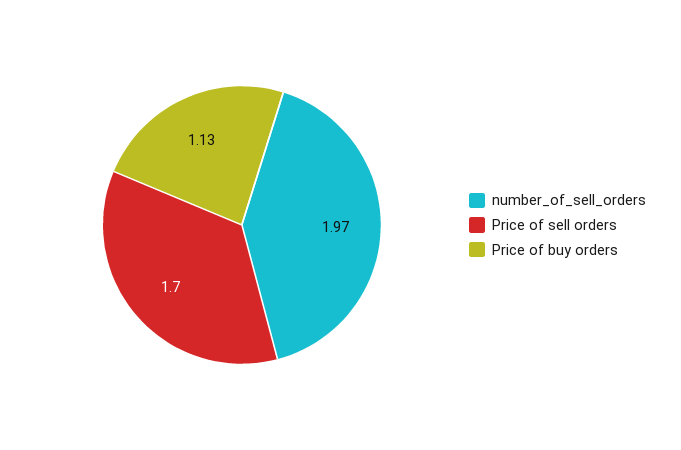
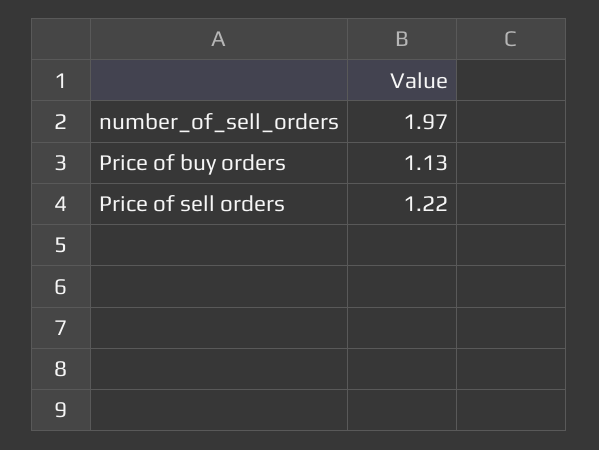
  {
    "number_of_sell_orders": 1.97,
-   "Price of sell orders": 1.7,
+   "Price of sell orders": 1.22,
    "Price of buy orders": 1.13
  }

